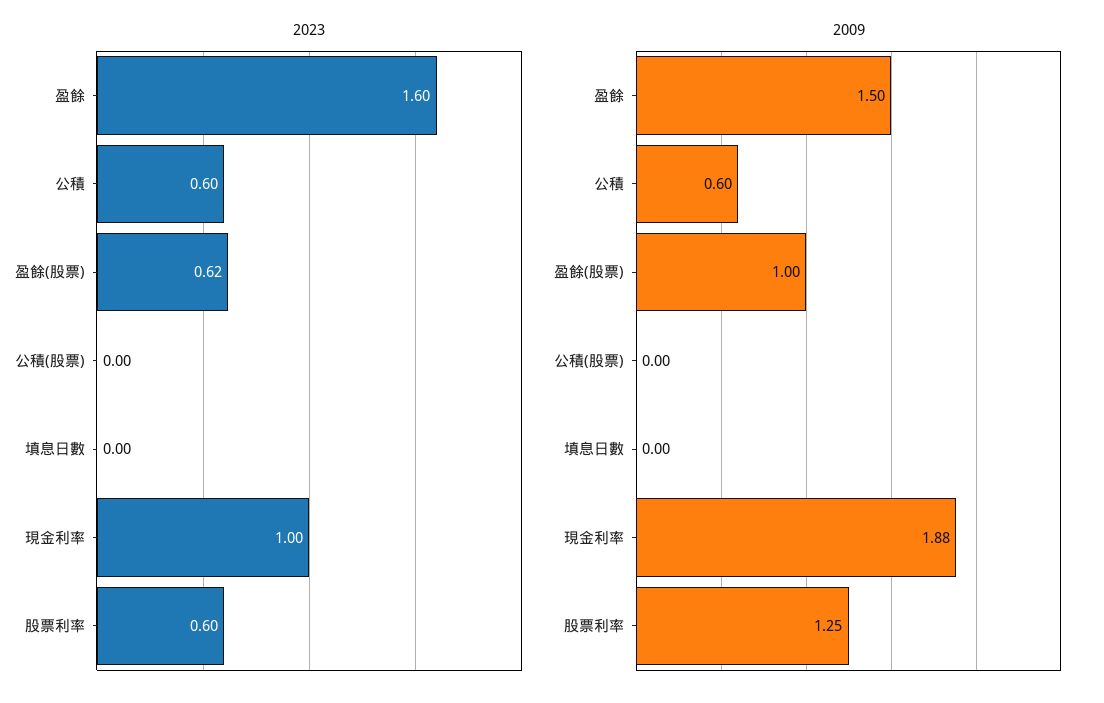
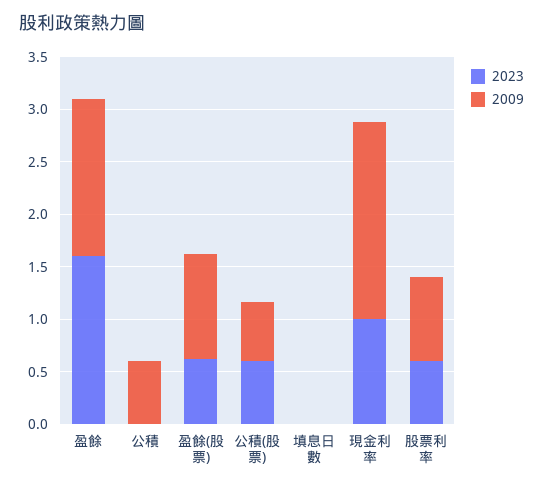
  {
    "2023": {
      "盈餘": 1.6,
-     "公積": 0.6,
+     "公積": 0,
      "盈餘(股票)": 0.62,
-     "公積(股票)": 0,
+     "公積(股票)": 0.6,
      "填息日數": 0,
      "現金利率": 1,
      "股票利率": 0.6
    },
    "2009": {
      "盈餘": 1.5,
      "公積": 0.6,
      "盈餘(股票)": 1,
-     "公積(股票)": 0,
+     "公積(股票)": 0.6,
      "填息日數": 0,
      "現金利率": 1.88,
-     "股票利率": 1.25
+     "股票利率": 0.8
    }
  }

